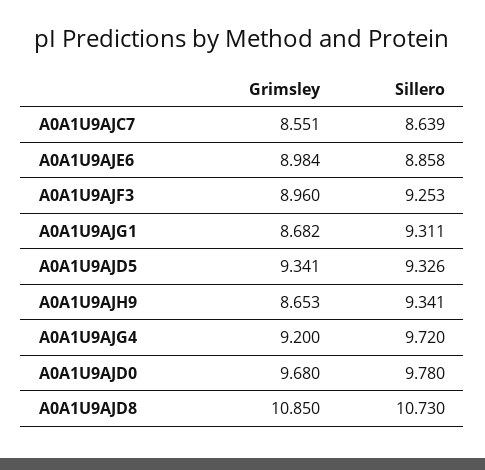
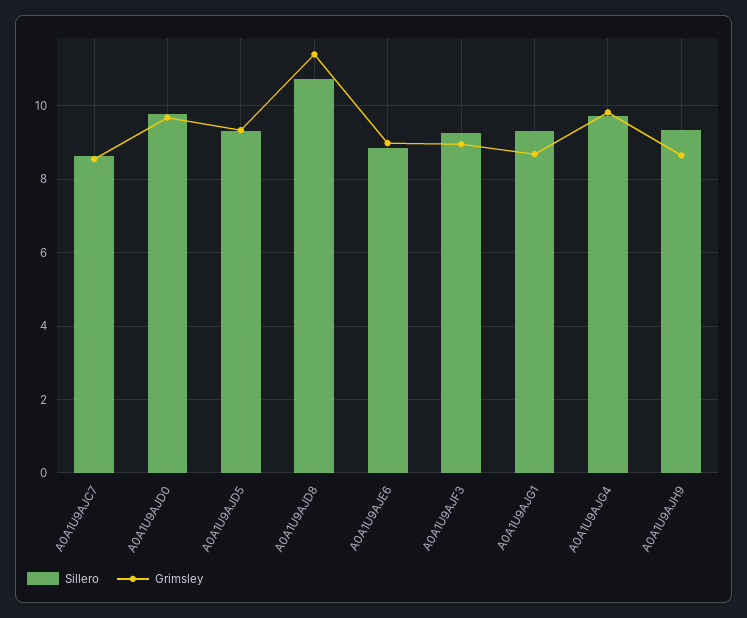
  {
    "Grimsley": {
      "A0A1U9AJC7": 8.551,
      "A0A1U9AJE6": 8.984,
      "A0A1U9AJF3": 8.96,
      "A0A1U9AJG1": 8.682,
      "A0A1U9AJD5": 9.341,
      "A0A1U9AJH9": 8.653,
-     "A0A1U9AJG4": 9.2,
+     "A0A1U9AJG4": 9.8,
      "A0A1U9AJD0": 9.68,
-     "A0A1U9AJD8": 10.85
+     "A0A1U9AJD8": 11.4
    },
    "Sillero": {
      "A0A1U9AJC7": 8.639,
      "A0A1U9AJE6": 8.858,
      "A0A1U9AJF3": 9.253,
      "A0A1U9AJG1": 9.311,
      "A0A1U9AJD5": 9.326,
      "A0A1U9AJH9": 9.341,
      "A0A1U9AJG4": 9.72,
      "A0A1U9AJD0": 9.78,
      "A0A1U9AJD8": 10.73
    }
  }

